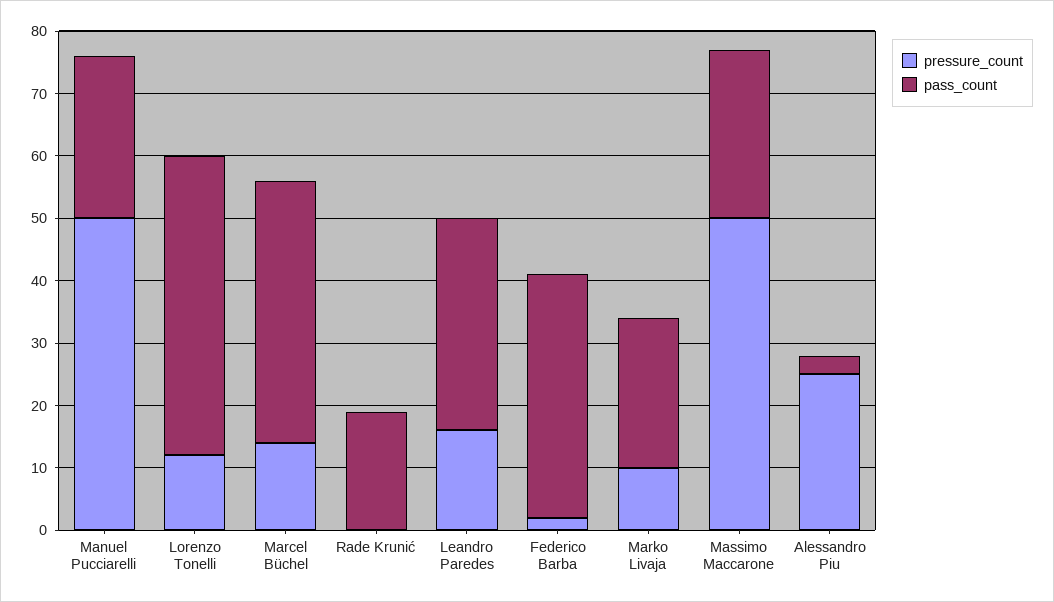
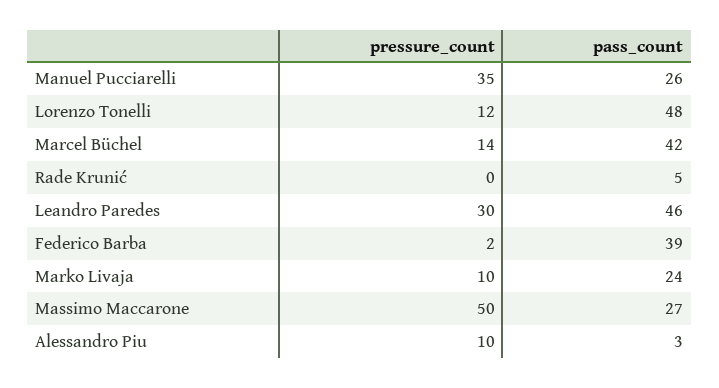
  {
    "pressure_count": {
-     "Manuel Pucciarelli": 50,
+     "Manuel Pucciarelli": 35,
      "Lorenzo Tonelli": 12,
      "Marcel Büchel": 14,
      "Rade Krunić": 0,
-     "Leandro Paredes": 15,
+     "Leandro Paredes": 30,
      "Federico Barba": 2,
      "Marko Livaja": 10,
      "Massimo Maccarone": 50,
-     "Alessandro Piu": 25
+     "Alessandro Piu": 10
    },
    "pass_count": {
      "Manuel Pucciarelli": 26,
      "Lorenzo Tonelli": 48,
      "Marcel Büchel": 42,
-     "Rade Krunić": 20,
+     "Rade Krunić": 5,
-     "Leandro Paredes": 35,
+     "Leandro Paredes": 46,
      "Federico Barba": 39,
      "Marko Livaja": 24,
      "Massimo Maccarone": 27,
      "Alessandro Piu": 3
    }
  }

